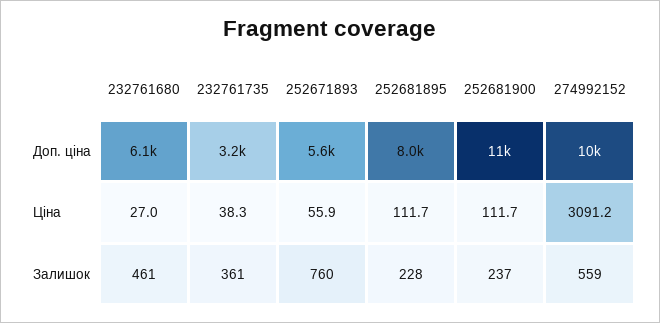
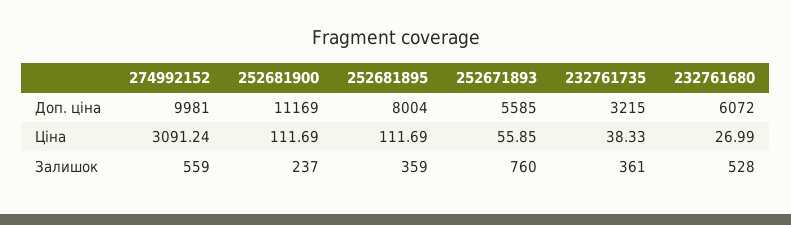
  {
    "232761680": {
      "Доп. ціна": 6072,
      "Ціна": 26.99,
-     "Залишок": 461
+     "Залишок": 528
    },
    "232761735": {
      "Доп. ціна": 3215,
      "Ціна": 38.33,
      "Залишок": 361
    },
    "252671893": {
      "Доп. ціна": 5585,
      "Ціна": 55.85,
      "Залишок": 760
    },
    "252681895": {
      "Доп. ціна": 8004,
      "Ціна": 111.69,
-     "Залишок": 228
+     "Залишок": 359
    },
    "252681900": {
      "Доп. ціна": 11169,
      "Ціна": 111.69,
      "Залишок": 237
    },
    "274992152": {
      "Доп. ціна": 9981,
      "Ціна": 3091.24,
      "Залишок": 559
    }
  }

